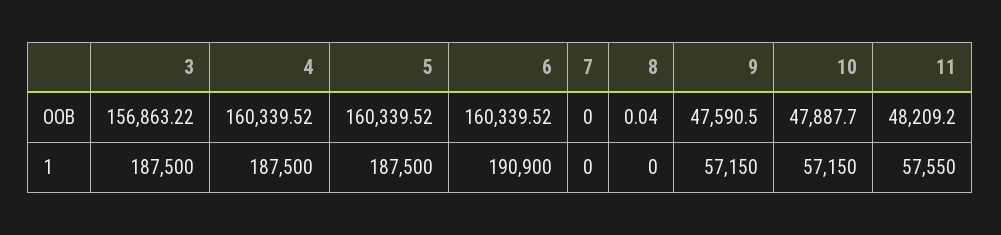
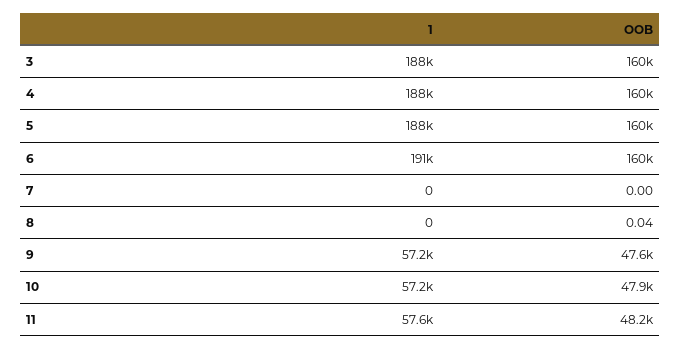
  {
    "3": {
-     "OOB": 156863.22,
+     "OOB": 160000,
      "1": 187500
    },
    "4": {
      "OOB": 160339.52,
      "1": 187500
    },
    "5": {
      "OOB": 160339.52,
      "1": 187500
    },
    "6": {
      "OOB": 160339.52,
      "1": 190900
    },
    "7": {
      "OOB": 0,
      "1": 0
    },
    "8": {
      "OOB": 0.04,
      "1": 0
    },
    "9": {
      "OOB": 47590.5,
      "1": 57150
    },
    "10": {
      "OOB": 47887.7,
      "1": 57150
    },
    "11": {
      "OOB": 48209.2,
      "1": 57550
    }
  }

